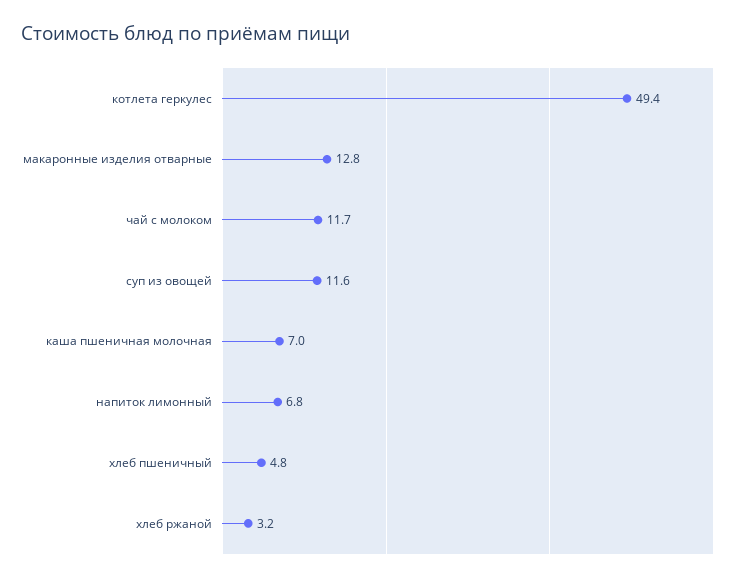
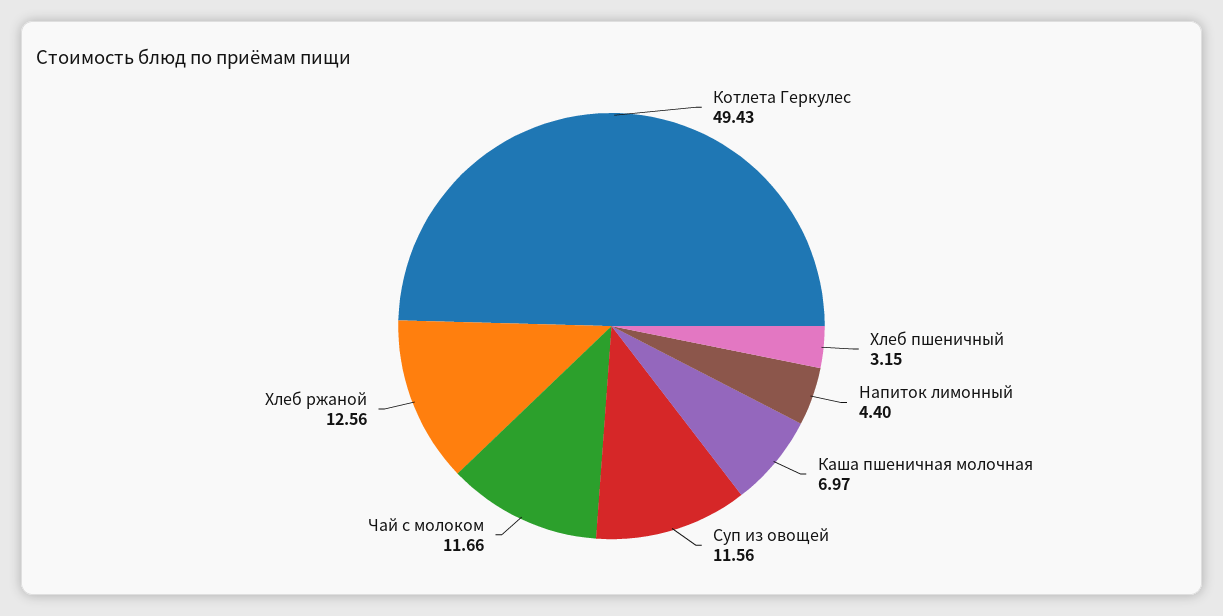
  {
    "котлета геркулес": 49.43,
-   "макаронные изделия отварные": 12.8,
    "чай с молоком": 11.66,
    "суп из овощей": 11.56,
    "каша пшеничная молочная": 6.97,
-   "напиток лимонный": 6.8,
+   "напиток лимонный": 4.4,
-   "хлеб пшеничный": 4.8,
+   "хлеб пшеничный": 3.15,
-   "хлеб ржаной": 3.2
+   "хлеб ржаной": 12.56
  }

